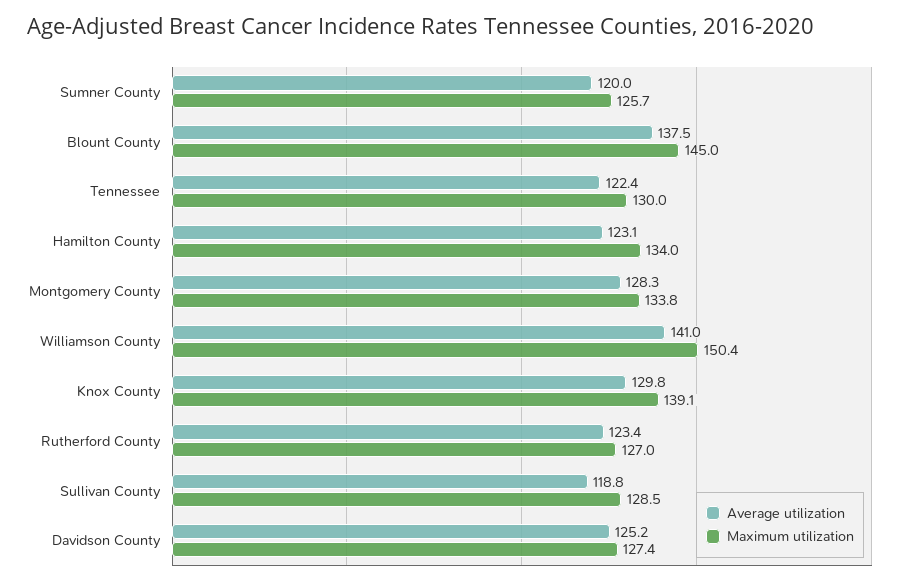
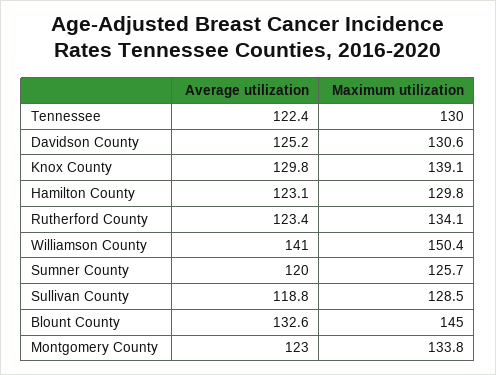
  {
    "Average utilization": {
      "Sumner County": 120,
-     "Blount County": 137.5,
+     "Blount County": 132.6,
      "Tennessee": 122.4,
      "Hamilton County": 123.1,
-     "Montgomery County": 128.3,
+     "Montgomery County": 123,
      "Williamson County": 141,
      "Knox County": 129.8,
      "Rutherford County": 123.4,
      "Sullivan County": 118.8,
      "Davidson County": 125.2
    },
    "Maximum utilization": {
      "Sumner County": 125.7,
      "Blount County": 145,
      "Tennessee": 130,
-     "Hamilton County": 134,
+     "Hamilton County": 129.8,
      "Montgomery County": 133.8,
      "Williamson County": 150.4,
      "Knox County": 139.1,
-     "Rutherford County": 127,
+     "Rutherford County": 134.1,
      "Sullivan County": 128.5,
-     "Davidson County": 127.4
+     "Davidson County": 130.6
    }
  }

